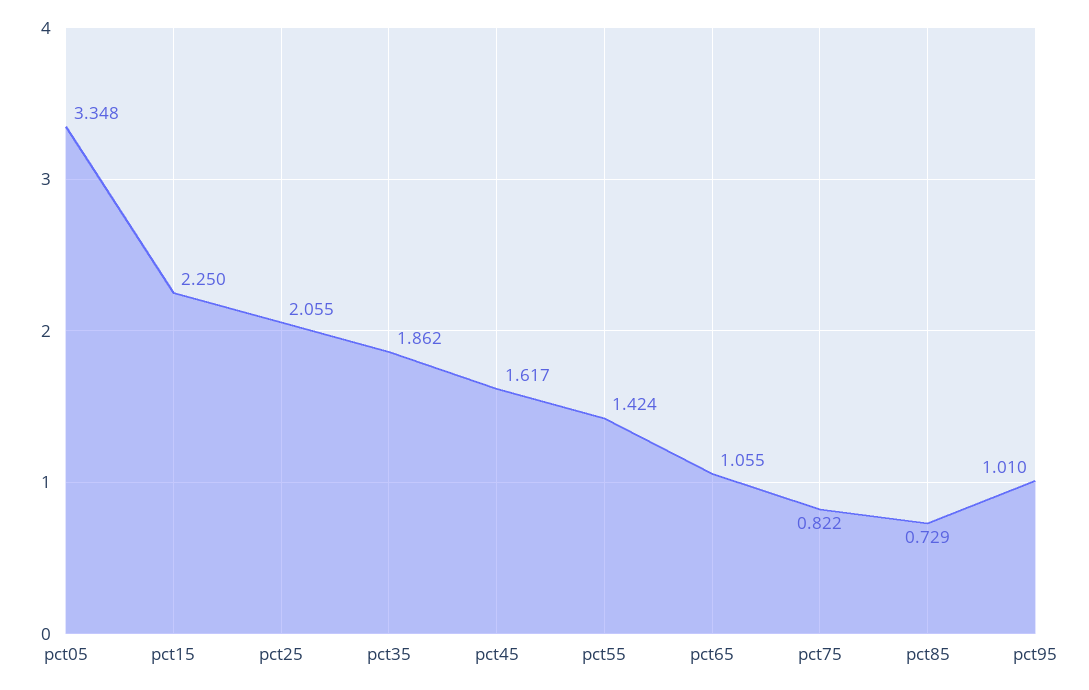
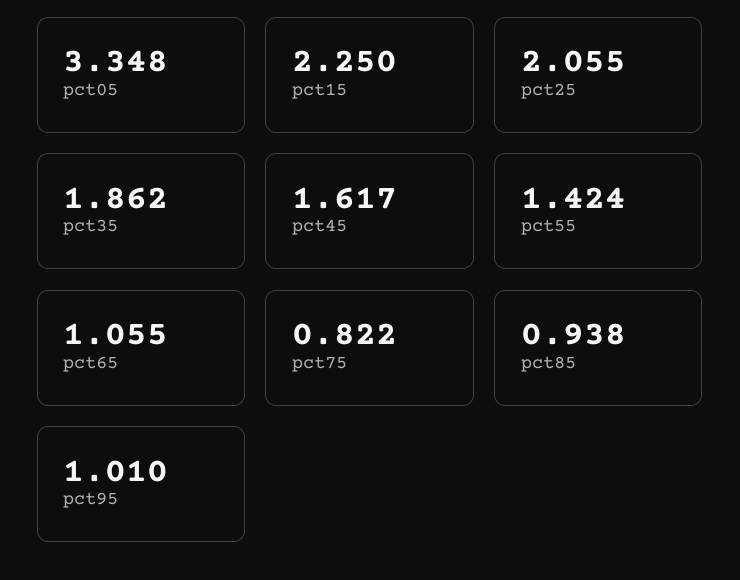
  {
    "pct05": 3.348,
    "pct15": 2.25,
    "pct25": 2.055,
    "pct35": 1.862,
    "pct45": 1.617,
    "pct55": 1.424,
    "pct65": 1.055,
    "pct75": 0.822,
-   "pct85": 0.729,
+   "pct85": 0.938,
    "pct95": 1.01
  }

